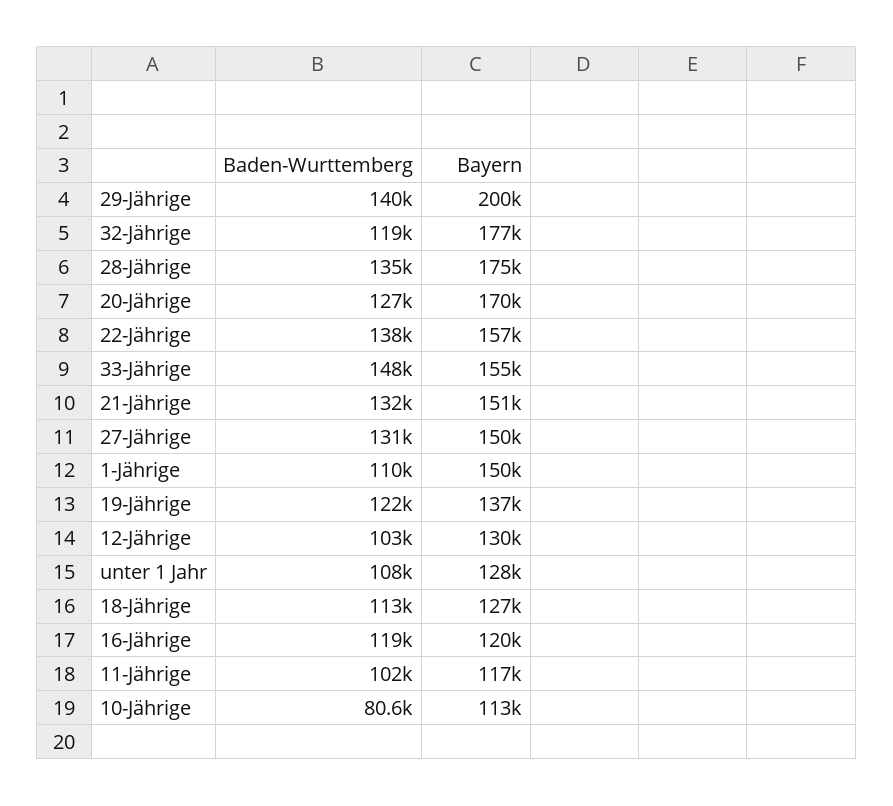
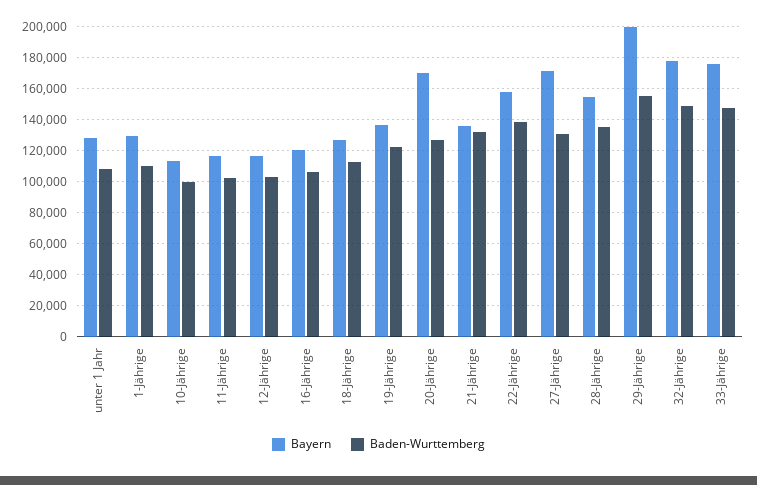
  {
    "Baden-Wurttemberg": {
-     "29-Jährige": 140000,
+     "29-Jährige": 155000,
-     "32-Jährige": 119000,
+     "32-Jährige": 150000,
      "28-Jährige": 135000,
      "20-Jährige": 127000,
      "22-Jährige": 138000,
      "33-Jährige": 148000,
      "21-Jährige": 132000,
      "27-Jährige": 131000,
      "1-Jährige": 110000,
      "19-Jährige": 122000,
      "12-Jährige": 103000,
      "unter 1 Jahr": 108000,
      "18-Jährige": 113000,
-     "16-Jährige": 119000,
+     "16-Jährige": 105000,
      "11-Jährige": 102000,
-     "10-Jährige": 80600
+     "10-Jährige": 100000
    },
    "Bayern": {
      "29-Jährige": 200000,
      "32-Jährige": 177000,
-     "28-Jährige": 175000,
+     "28-Jährige": 155000,
      "20-Jährige": 170000,
      "22-Jährige": 157000,
-     "33-Jährige": 155000,
+     "33-Jährige": 175000,
-     "21-Jährige": 151000,
+     "21-Jährige": 135000,
-     "27-Jährige": 150000,
+     "27-Jährige": 170000,
-     "1-Jährige": 150000,
+     "1-Jährige": 130000,
      "19-Jährige": 137000,
-     "12-Jährige": 130000,
+     "12-Jährige": 115000,
      "unter 1 Jahr": 128000,
      "18-Jährige": 127000,
      "16-Jährige": 120000,
      "11-Jährige": 117000,
      "10-Jährige": 113000
    }
  }

